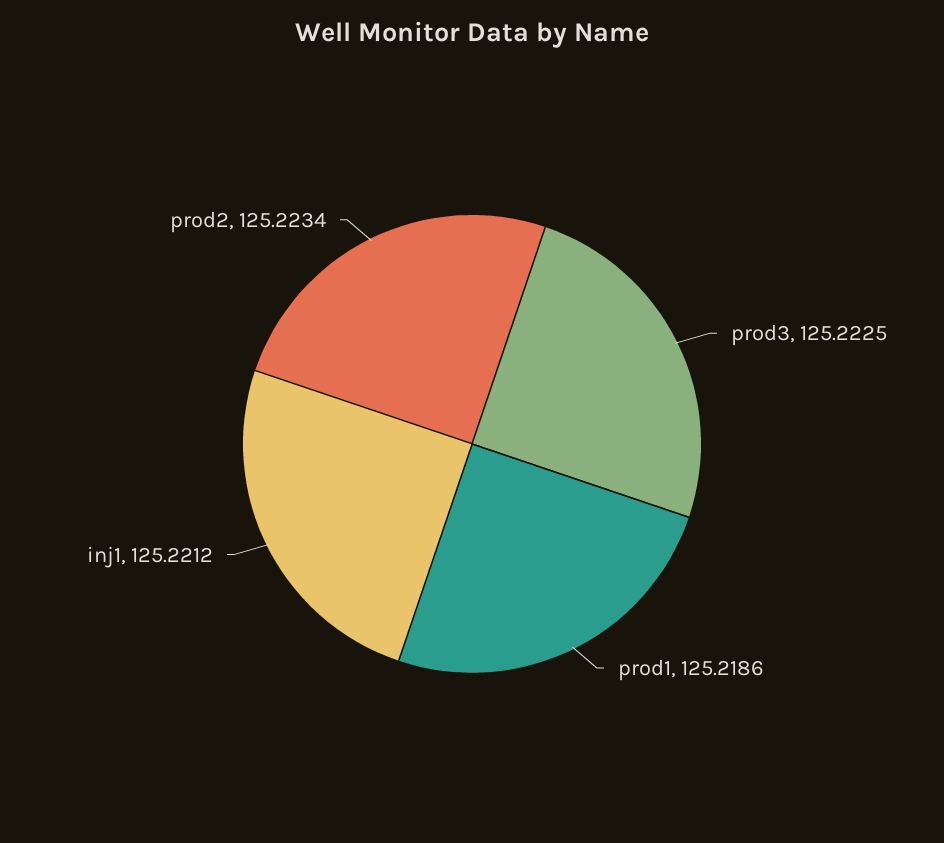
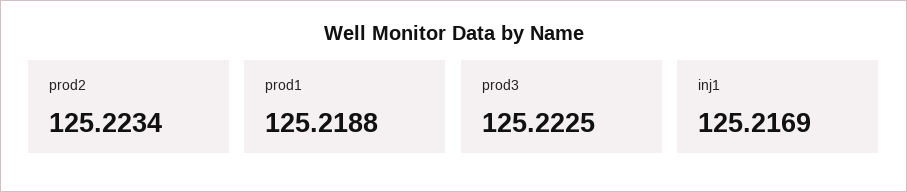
  {
    "prod3": 125.2225,
-   "prod1": 125.2186,
+   "prod1": 125.2188,
-   "inj1": 125.2212,
+   "inj1": 125.2169,
    "prod2": 125.2234
  }

